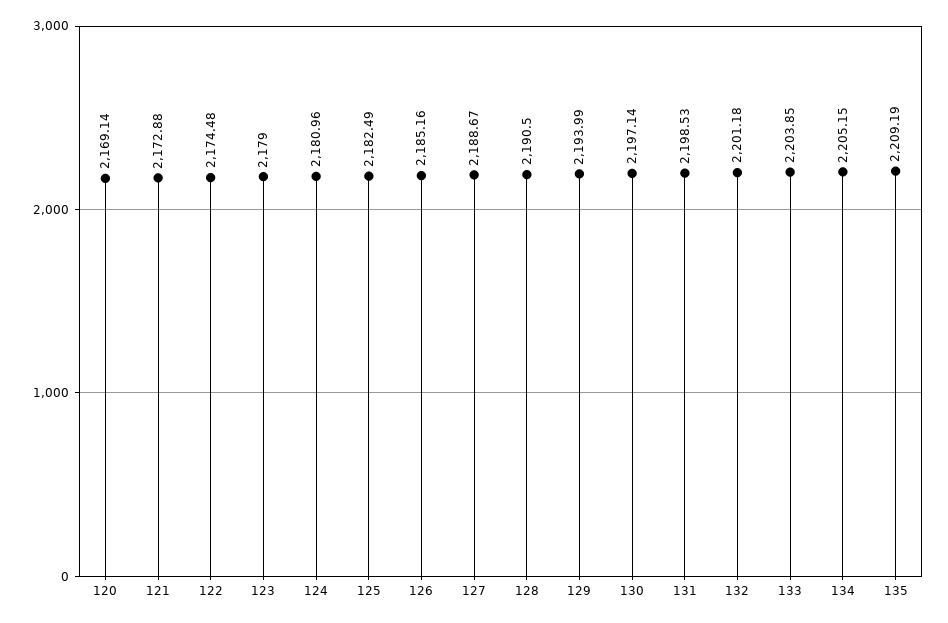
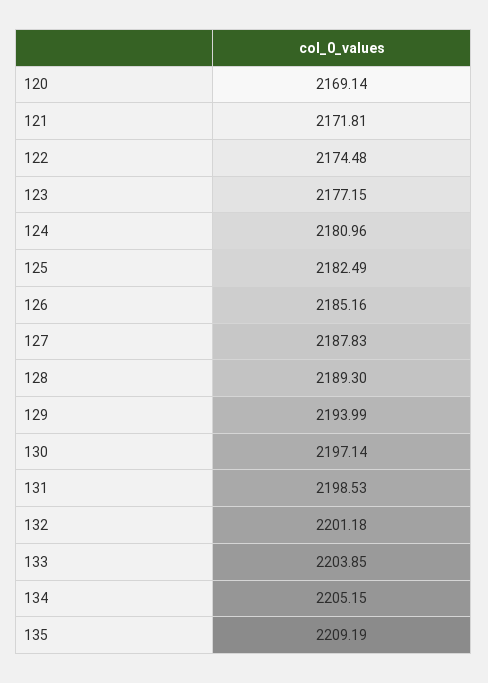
  {
    "120": 2169.14,
-   "121": 2172.88,
+   "121": 2171.81,
    "122": 2174.48,
-   "123": 2179,
+   "123": 2177.15,
    "124": 2180.96,
    "125": 2182.49,
    "126": 2185.16,
-   "127": 2188.67,
+   "127": 2187.83,
-   "128": 2190.5,
+   "128": 2189.3,
    "129": 2193.99,
    "130": 2197.14,
    "131": 2198.53,
    "132": 2201.18,
    "133": 2203.85,
    "134": 2205.15,
    "135": 2209.19
  }

